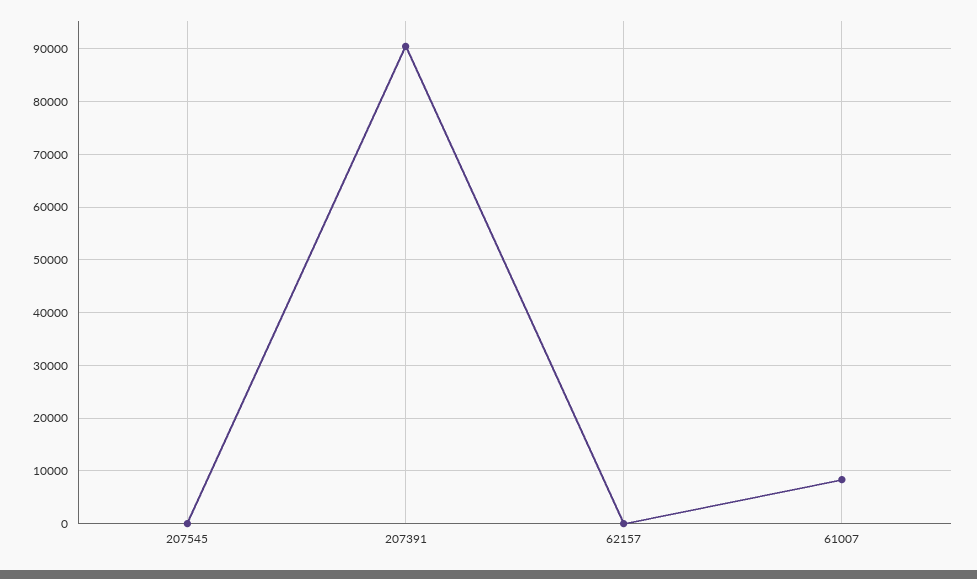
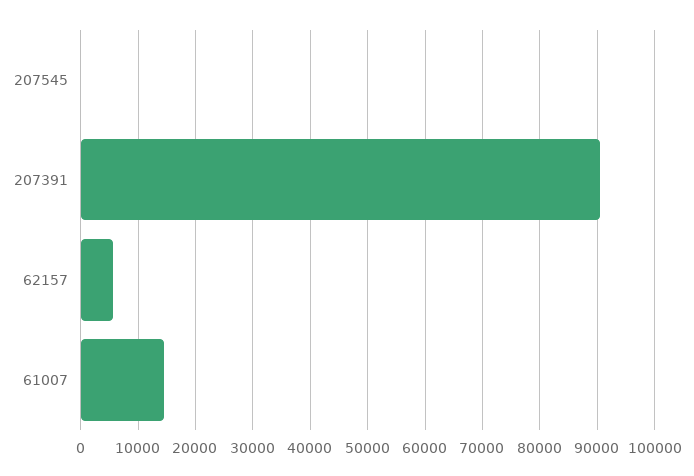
  {
    "207545": 0,
    "207391": 90000,
-   "62157": 0,
+   "62157": 6000,
-   "61007": 8000
+   "61007": 14000
  }

